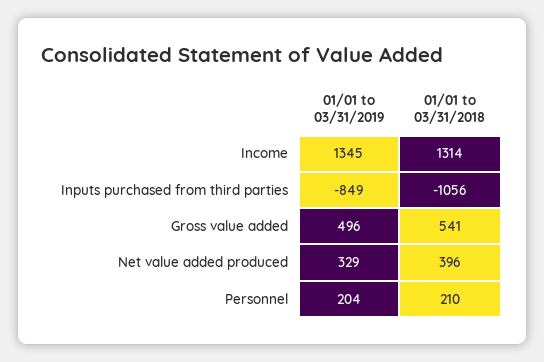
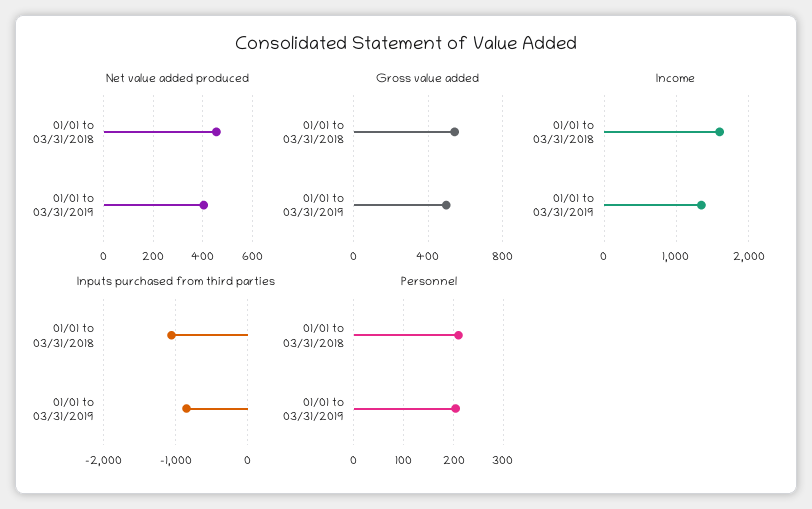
  {
    "Income": {
      "01/01 to 03/31/2019": 1345,
-     "01/01 to 03/31/2018": 1314
+     "01/01 to 03/31/2018": 1600
    },
    "Inputs purchased from third parties": {
      "01/01 to 03/31/2019": -849,
      "01/01 to 03/31/2018": -1056
    },
    "Gross value added": {
      "01/01 to 03/31/2019": 496,
      "01/01 to 03/31/2018": 541
    },
    "Net value added produced": {
-     "01/01 to 03/31/2019": 329,
+     "01/01 to 03/31/2019": 400,
-     "01/01 to 03/31/2018": 396
+     "01/01 to 03/31/2018": 450
    },
    "Personnel": {
      "01/01 to 03/31/2019": 204,
      "01/01 to 03/31/2018": 210
    }
  }

